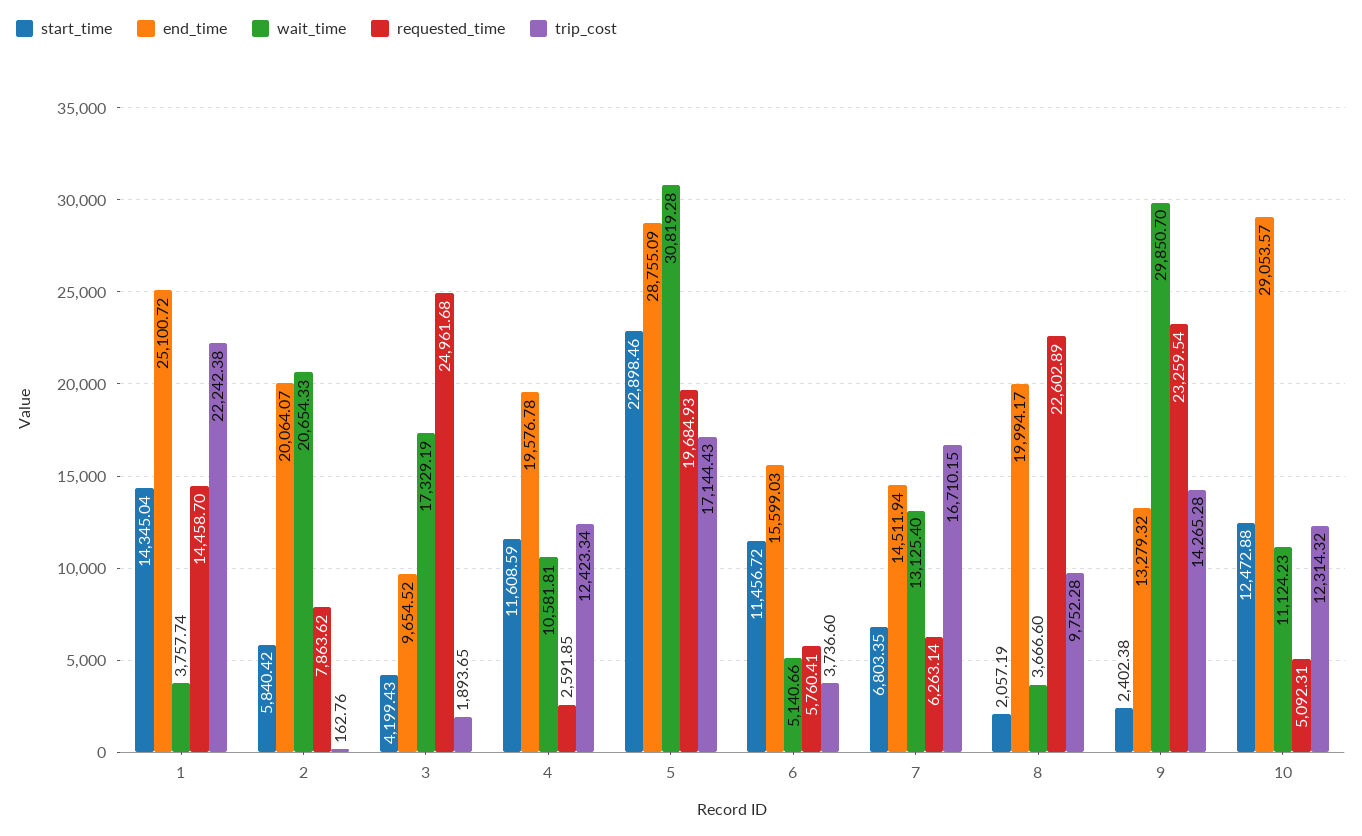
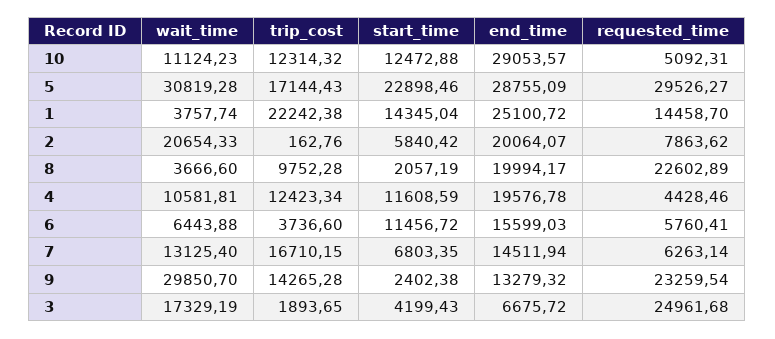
  {
    "start_time": {
      "1": 14345.04,
      "2": 5840.42,
      "3": 4199.43,
      "4": 11608.59,
      "5": 22898.46,
      "6": 11456.72,
      "7": 6803.35,
      "8": 2057.19,
      "9": 2402.38,
      "10": 12472.88
    },
    "end_time": {
      "1": 25100.72,
      "2": 20064.07,
-     "3": 9654.52,
+     "3": 6675.72,
      "4": 19576.78,
      "5": 28755.09,
      "6": 15599.03,
      "7": 14511.94,
      "8": 19994.17,
      "9": 13279.32,
      "10": 29053.57
    },
    "wait_time": {
      "1": 3757.74,
      "2": 20654.33,
      "3": 17329.19,
      "4": 10581.81,
      "5": 30819.28,
-     "6": 5140.66,
+     "6": 6443.88,
      "7": 13125.4,
      "8": 3666.6,
      "9": 29850.7,
      "10": 11124.23
    },
    "requested_time": {
      "1": 14458.7,
      "2": 7863.62,
      "3": 24961.68,
-     "4": 2591.85,
+     "4": 4428.46,
-     "5": 19684.93,
+     "5": 29526.27,
      "6": 5760.41,
      "7": 6263.14,
      "8": 22602.89,
      "9": 23259.54,
      "10": 5092.31
    },
    "trip_cost": {
      "1": 22242.38,
      "2": 162.76,
      "3": 1893.65,
      "4": 12423.34,
      "5": 17144.43,
      "6": 3736.6,
      "7": 16710.15,
      "8": 9752.28,
      "9": 14265.28,
      "10": 12314.32
    }
  }

